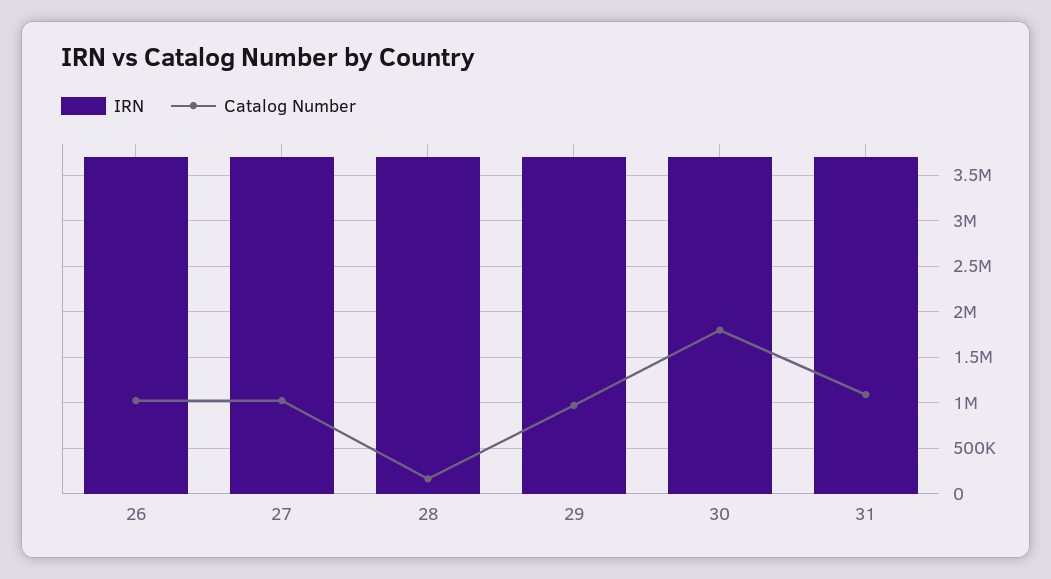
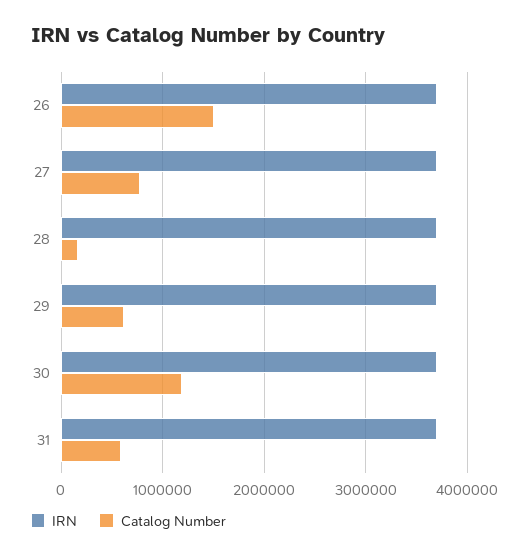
  {
    "IRN": {
      "26": 3700000,
      "27": 3700000,
      "28": 3700000,
      "29": 3700000,
      "30": 3700000,
      "31": 3700000
    },
    "Catalog Number": {
-     "26": 1000000,
+     "26": 1500000,
-     "27": 1000000,
+     "27": 800000,
      "28": 200000,
-     "29": 1000000,
+     "29": 600000,
-     "30": 1800000,
+     "30": 1200000,
-     "31": 1100000
+     "31": 600000
    }
  }

